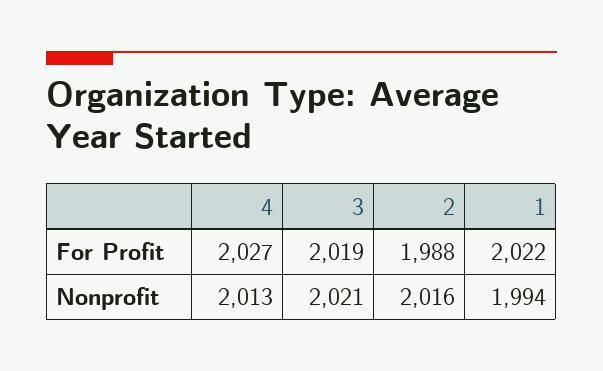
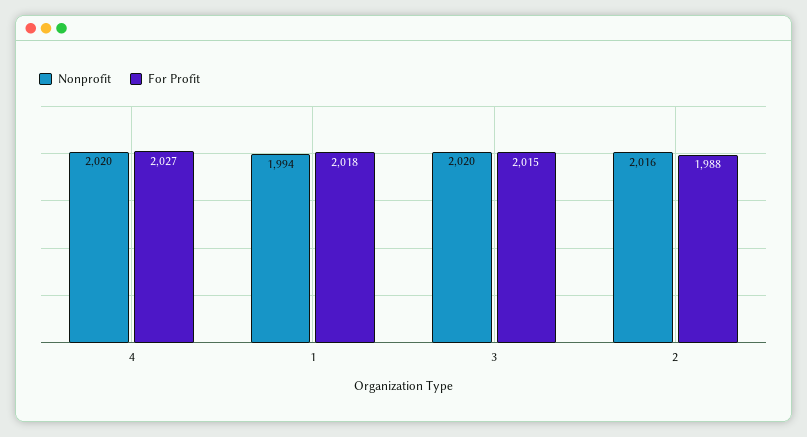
  {
    "For Profit": {
      "4": 2027,
-     "3": 2019,
+     "3": 2015,
      "2": 1988,
-     "1": 2022
+     "1": 2018
    },
    "Nonprofit": {
-     "4": 2013,
+     "4": 2020,
-     "3": 2021,
+     "3": 2020,
      "2": 2016,
      "1": 1994
    }
  }

